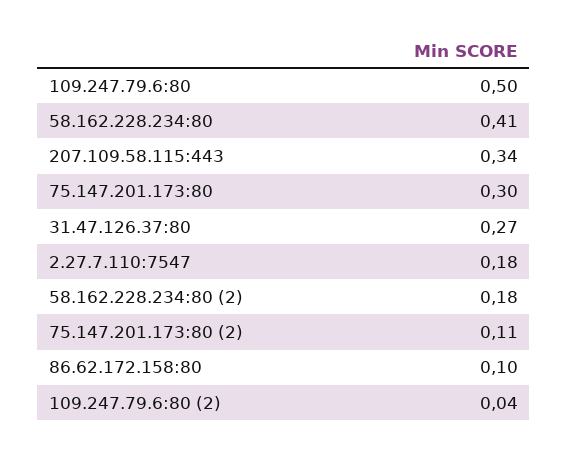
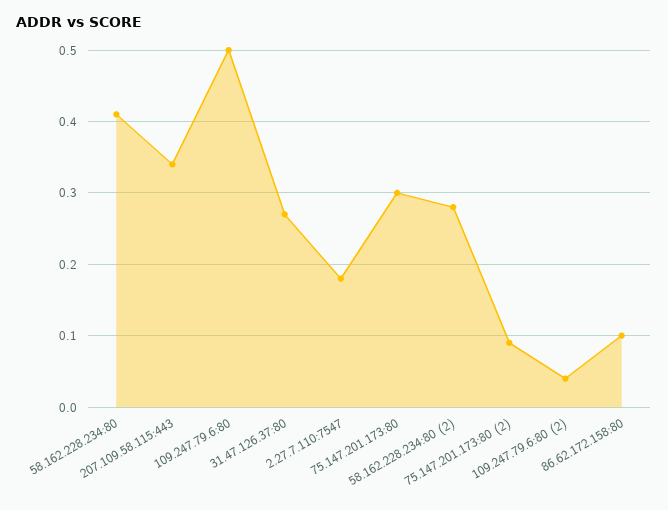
  {
    "109.247.79.6:80": 0.5,
    "58.162.228.234:80": 0.41,
    "207.109.58.115:443": 0.34,
    "75.147.201.173:80": 0.3,
    "31.47.126.37:80": 0.27,
    "2.27.7.110:7547": 0.18,
-   "58.162.228.234:80 (2)": 0.18,
+   "58.162.228.234:80 (2)": 0.28,
-   "75.147.201.173:80 (2)": 0.11,
+   "75.147.201.173:80 (2)": 0.09,
    "86.62.172.158:80": 0.1,
    "109.247.79.6:80 (2)": 0.04
  }

